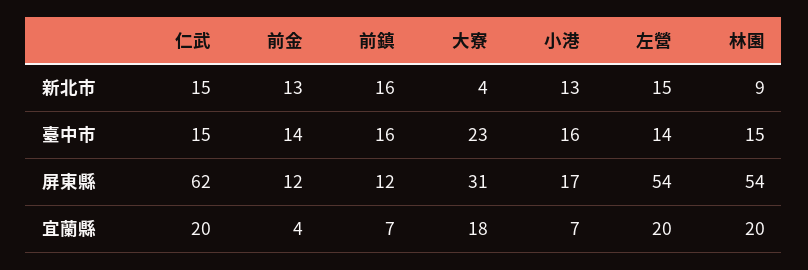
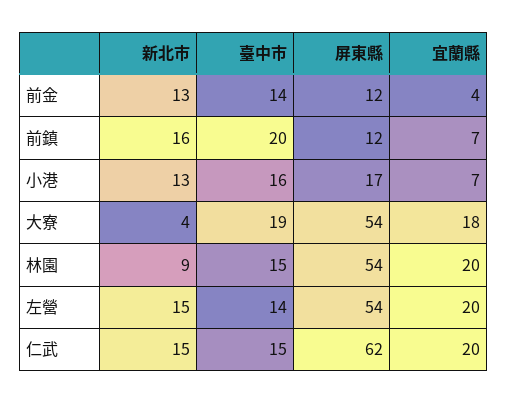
  {
    "仁武": {
      "新北市": 15,
      "臺中市": 15,
      "屏東縣": 62,
      "宜蘭縣": 20
    },
    "前金": {
      "新北市": 13,
      "臺中市": 14,
      "屏東縣": 12,
      "宜蘭縣": 4
    },
    "前鎮": {
      "新北市": 16,
-     "臺中市": 16,
+     "臺中市": 20,
      "屏東縣": 12,
      "宜蘭縣": 7
    },
    "大寮": {
      "新北市": 4,
-     "臺中市": 23,
+     "臺中市": 19,
-     "屏東縣": 31,
+     "屏東縣": 54,
      "宜蘭縣": 18
    },
    "小港": {
      "新北市": 13,
      "臺中市": 16,
      "屏東縣": 17,
      "宜蘭縣": 7
    },
    "左營": {
      "新北市": 15,
      "臺中市": 14,
      "屏東縣": 54,
      "宜蘭縣": 20
    },
    "林園": {
      "新北市": 9,
      "臺中市": 15,
      "屏東縣": 54,
      "宜蘭縣": 20
    }
  }

